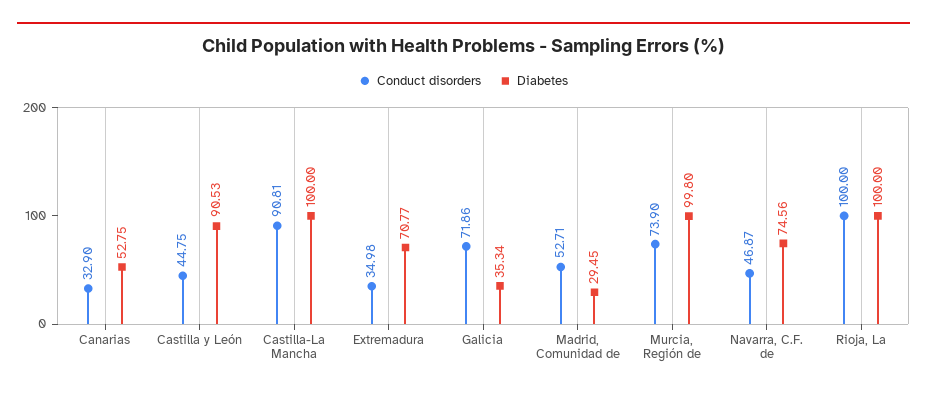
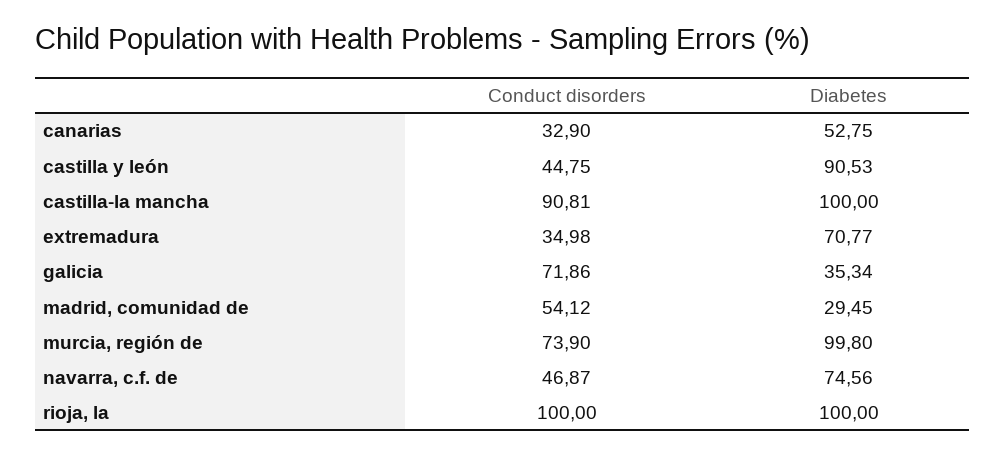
  {
    "Conduct disorders": {
      "Canarias": 32.9,
      "Castilla y León": 44.75,
      "Castilla-La Mancha": 90.81,
      "Extremadura": 34.98,
      "Galicia": 71.86,
-     "Madrid, Comunidad de": 52.71,
+     "Madrid, Comunidad de": 54.12,
      "Murcia, Región de": 73.9,
      "Navarra, C.F. de": 46.87,
      "Rioja, La": 100
    },
    "Diabetes": {
      "Canarias": 52.75,
      "Castilla y León": 90.53,
      "Castilla-La Mancha": 100,
      "Extremadura": 70.77,
      "Galicia": 35.34,
      "Madrid, Comunidad de": 29.45,
      "Murcia, Región de": 99.8,
      "Navarra, C.F. de": 74.56,
      "Rioja, La": 100
    }
  }

